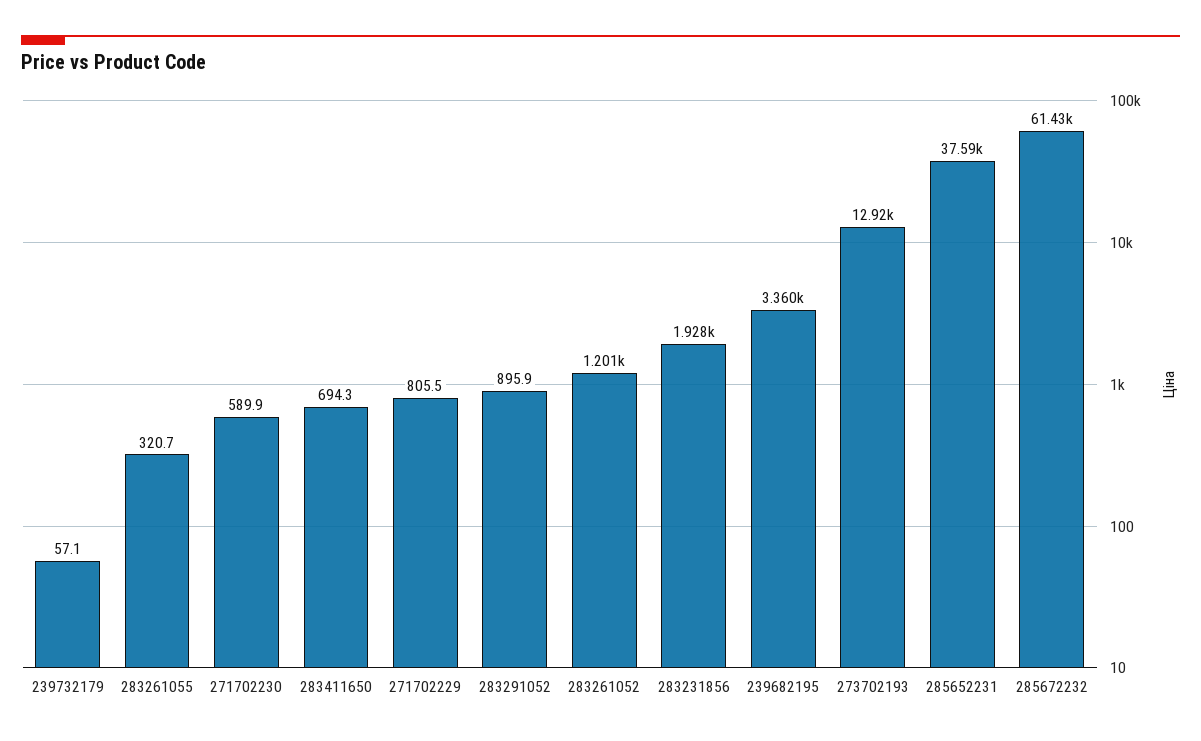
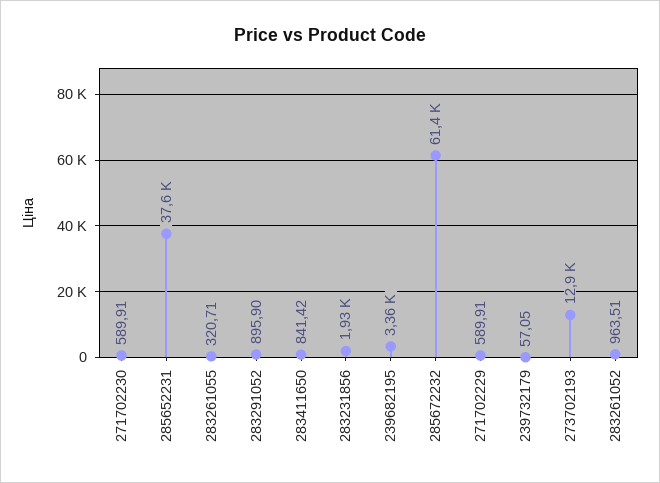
  {
    "239732179": 57.05,
    "283261055": 320.71,
    "271702230": 589.91,
-   "283411650": 694.3,
+   "283411650": 841.42,
-   "271702229": 805.5,
+   "271702229": 589.91,
    "283291052": 895.9,
-   "283261052": 1201,
+   "283261052": 963.51,
    "283231856": 1928,
    "239682195": 3360,
    "273702193": 12920,
    "285652231": 37590,
    "285672232": 61430
  }

